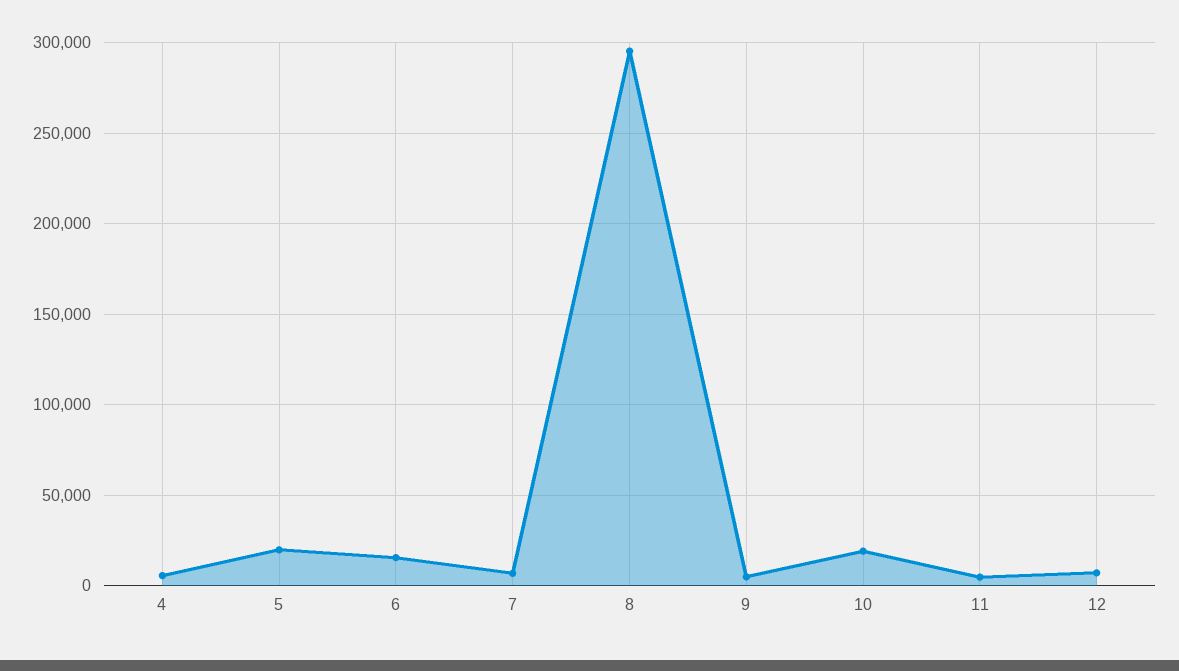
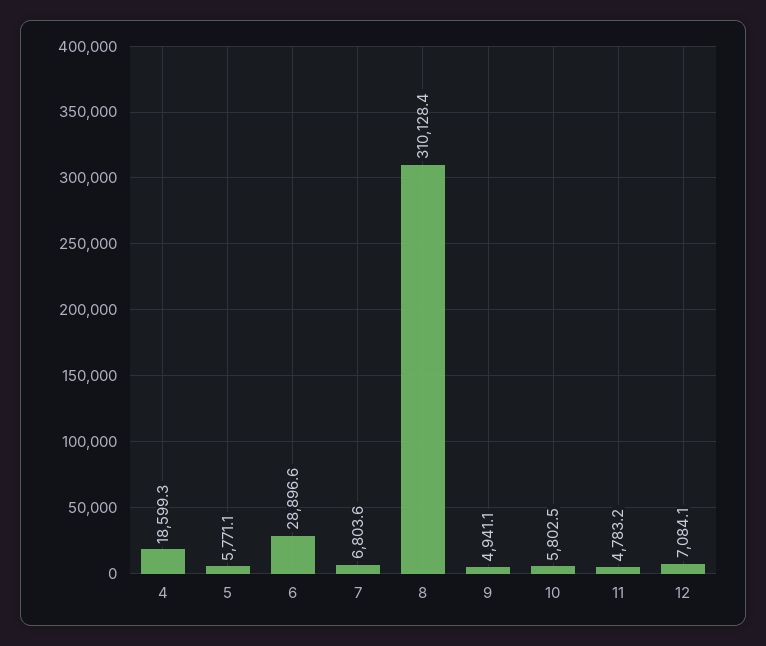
  {
-   "4": 5000,
+   "4": 18599.3,
-   "5": 20000,
+   "5": 5771.1,
-   "6": 15000,
+   "6": 28896.6,
    "7": 6803.6,
-   "8": 295000,
+   "8": 310128.4,
    "9": 4941.1,
-   "10": 20000,
+   "10": 5802.5,
    "11": 4783.2,
    "12": 7084.1
  }

